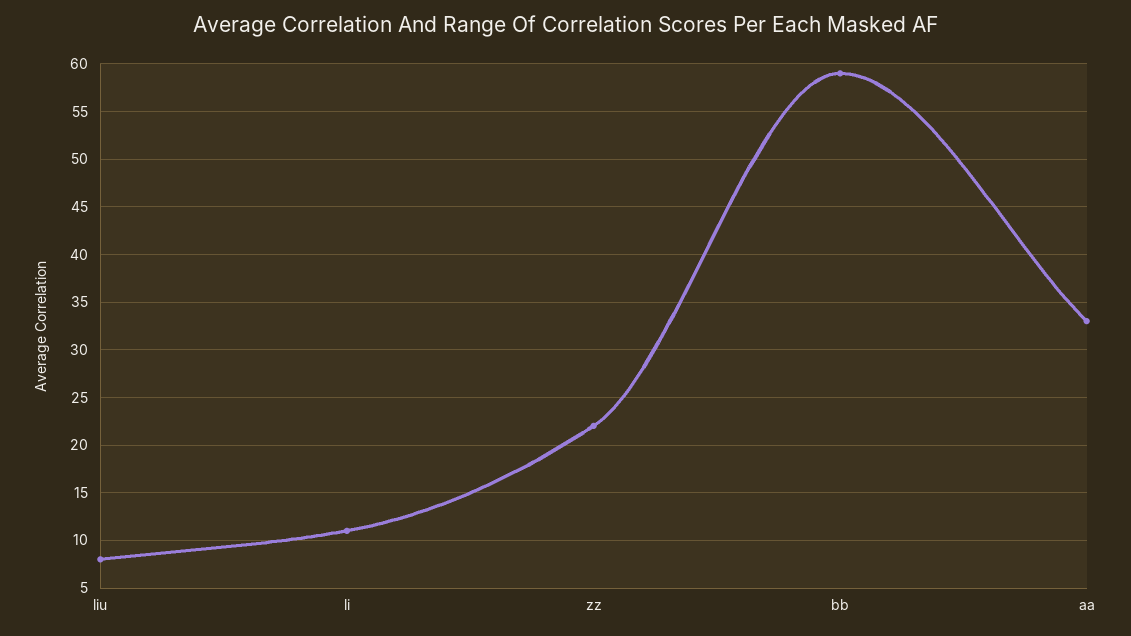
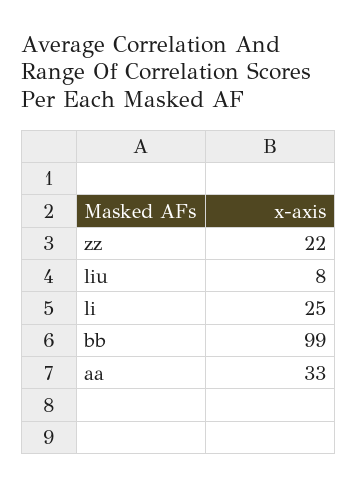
  {
    "liu": 8,
-   "li": 11,
+   "li": 25,
    "zz": 22,
-   "bb": 59,
+   "bb": 99,
    "aa": 33
  }

